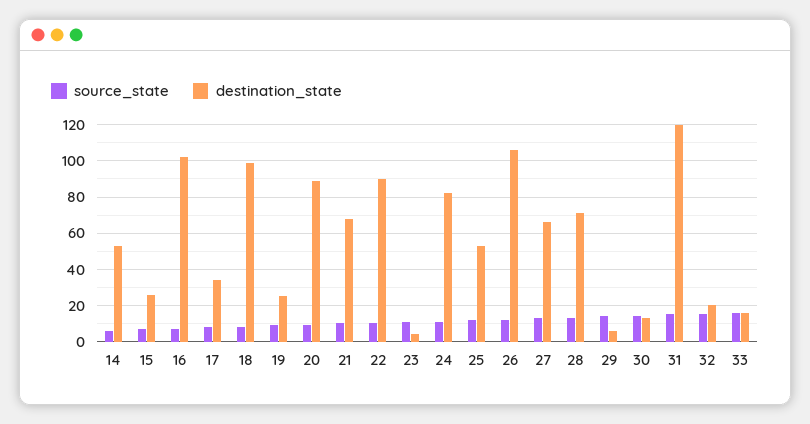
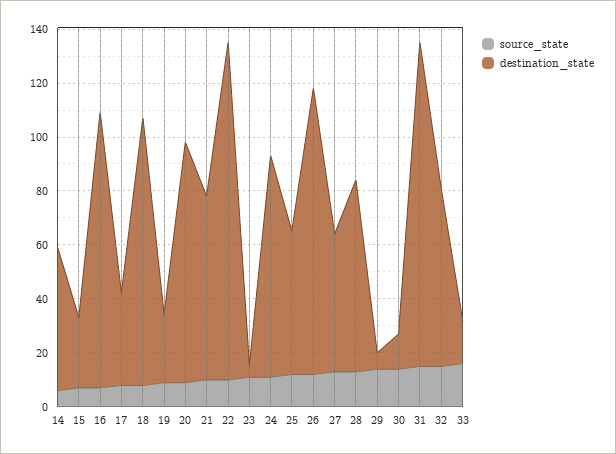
  {
    "source_state": {
      "14": 5,
      "15": 5,
      "16": 5,
      "17": 10,
      "18": 10,
      "19": 10,
      "20": 10,
      "21": 10,
      "22": 10,
      "23": 10,
      "24": 10,
      "25": 10,
      "26": 10,
      "27": 15,
      "28": 15,
      "29": 15,
      "30": 15,
      "31": 15,
      "32": 15,
      "33": 15
    },
    "destination_state": {
      "14": 55,
      "15": 25,
      "16": 100,
      "17": 35,
      "18": 100,
      "19": 25,
      "20": 90,
      "21": 70,
-     "22": 90,
+     "22": 125,
      "23": 5,
      "24": 80,
      "25": 55,
      "26": 105,
-     "27": 65,
+     "27": 50,
      "28": 70,
      "29": 5,
      "30": 15,
      "31": 120,
-     "32": 20,
+     "32": 65,
      "33": 15
    }
  }

